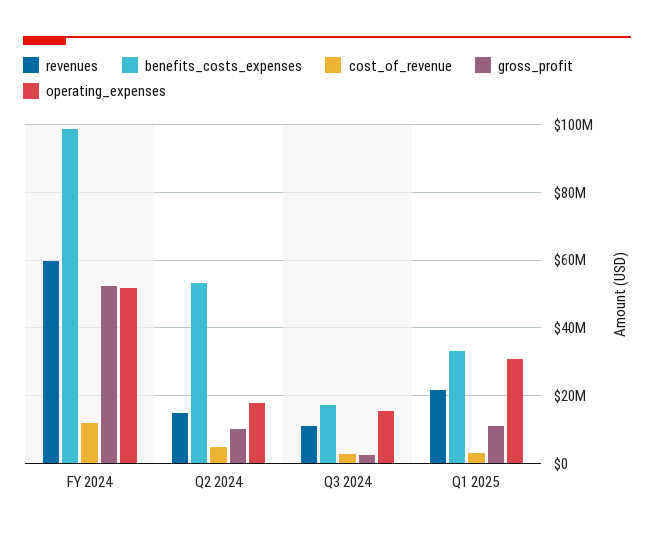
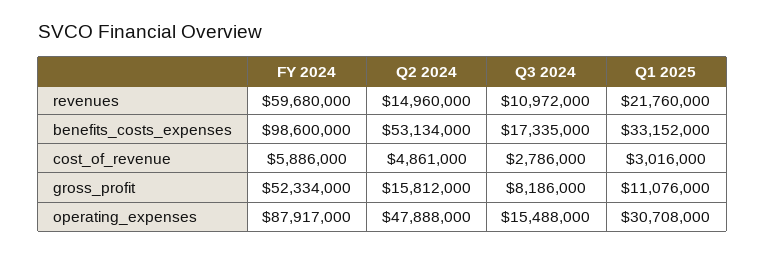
  {
    "revenues": {
      "FY 2024": 59680000,
      "Q2 2024": 14960000,
      "Q3 2024": 10972000,
      "Q1 2025": 21760000
    },
    "benefits_costs_expenses": {
      "FY 2024": 98600000,
      "Q2 2024": 53134000,
      "Q3 2024": 17335000,
      "Q1 2025": 33152000
    },
    "cost_of_revenue": {
-     "FY 2024": 12000000,
+     "FY 2024": 5886000,
      "Q2 2024": 4861000,
      "Q3 2024": 2786000,
      "Q1 2025": 3016000
    },
    "gross_profit": {
      "FY 2024": 52334000,
-     "Q2 2024": 10000000,
+     "Q2 2024": 15812000,
-     "Q3 2024": 2000000,
+     "Q3 2024": 8186000,
      "Q1 2025": 11076000
    },
    "operating_expenses": {
-     "FY 2024": 52000000,
+     "FY 2024": 87917000,
-     "Q2 2024": 18000000,
+     "Q2 2024": 47888000,
      "Q3 2024": 15488000,
      "Q1 2025": 30708000
    }
  }

